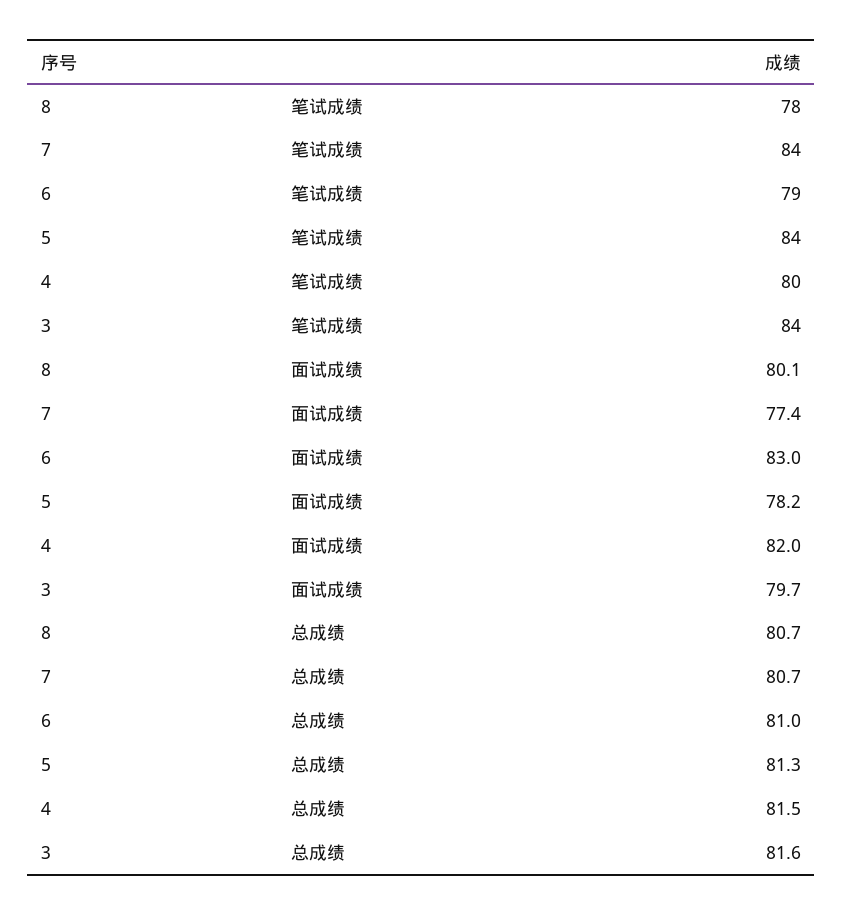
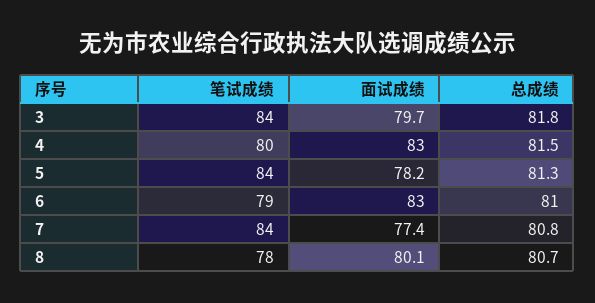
  {
    "8": {
      "笔试成绩": 78,
      "面试成绩": 80.1,
      "总成绩": 80.7
    },
    "7": {
      "笔试成绩": 84,
      "面试成绩": 77.4,
-     "总成绩": 80.7
+     "总成绩": 80.8
    },
    "6": {
      "笔试成绩": 79,
      "面试成绩": 83,
      "总成绩": 81
    },
    "5": {
      "笔试成绩": 84,
      "面试成绩": 78.2,
      "总成绩": 81.3
    },
    "4": {
      "笔试成绩": 80,
-     "面试成绩": 82,
+     "面试成绩": 83,
      "总成绩": 81.5
    },
    "3": {
      "笔试成绩": 84,
      "面试成绩": 79.7,
-     "总成绩": 81.6
+     "总成绩": 81.8
    }
  }

